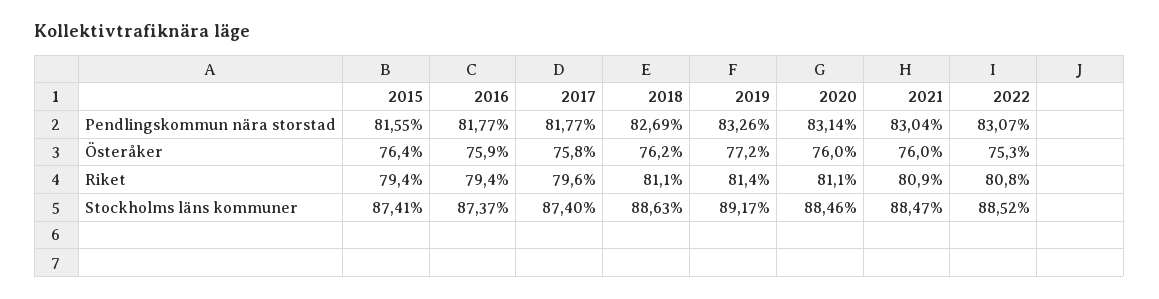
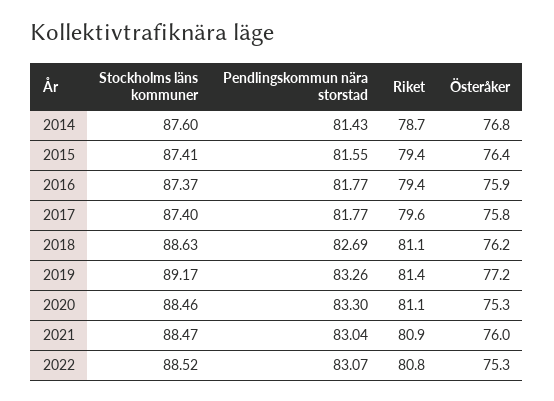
  {
    "2015": {
      "Pendlingskommun nära storstad": 81.55,
      "Österåker": 76.4,
      "Riket": 79.4,
      "Stockholms läns kommuner": 87.41
    },
    "2016": {
      "Pendlingskommun nära storstad": 81.77,
      "Österåker": 75.9,
      "Riket": 79.4,
      "Stockholms läns kommuner": 87.37
    },
    "2017": {
      "Pendlingskommun nära storstad": 81.77,
      "Österåker": 75.8,
      "Riket": 79.6,
      "Stockholms läns kommuner": 87.4
    },
    "2018": {
      "Pendlingskommun nära storstad": 82.69,
      "Österåker": 76.2,
      "Riket": 81.1,
      "Stockholms läns kommuner": 88.63
    },
    "2019": {
      "Pendlingskommun nära storstad": 83.26,
      "Österåker": 77.2,
      "Riket": 81.4,
      "Stockholms läns kommuner": 89.17
    },
    "2020": {
-     "Pendlingskommun nära storstad": 83.14,
+     "Pendlingskommun nära storstad": 83.3,
-     "Österåker": 76,
+     "Österåker": 75.3,
      "Riket": 81.1,
      "Stockholms läns kommuner": 88.46
    },
    "2021": {
      "Pendlingskommun nära storstad": 83.04,
      "Österåker": 76,
      "Riket": 80.9,
      "Stockholms läns kommuner": 88.47
    },
    "2022": {
      "Pendlingskommun nära storstad": 83.07,
      "Österåker": 75.3,
      "Riket": 80.8,
      "Stockholms läns kommuner": 88.52
-   }
+   },
+   "2014": {
+     "Stockholms läns kommuner": 87.6,
+     "Pendlingskommun nära storstad": 81.43,
+     "Riket": 78.7,
+     "Österåker": 76.8
+   }
  }

